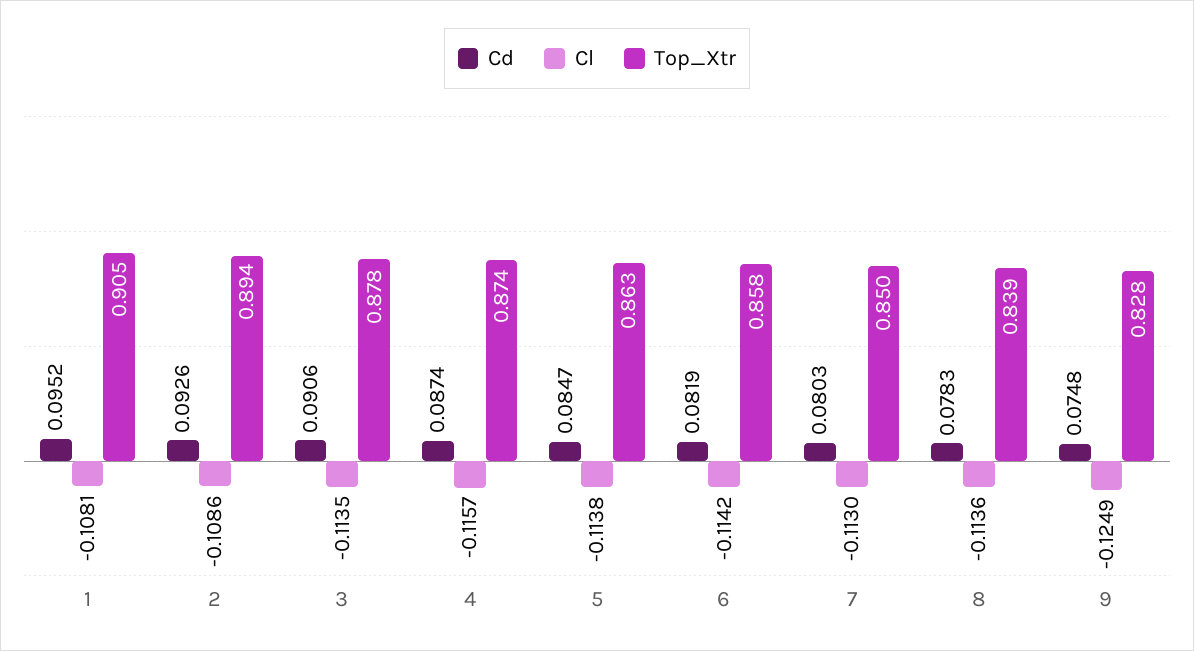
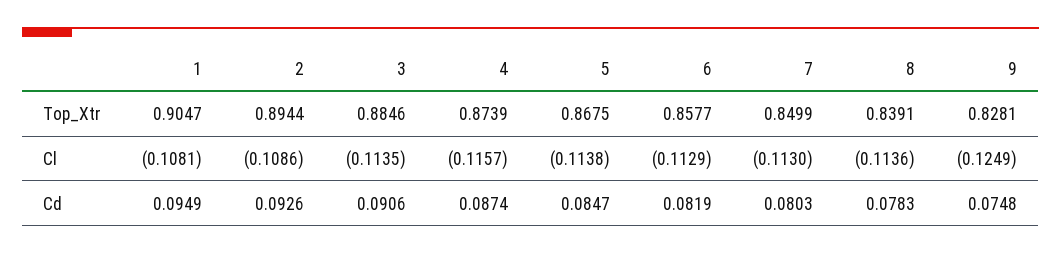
  {
    "Cd": {
-     "1": 0.0952,
+     "1": 0.0949,
      "2": 0.0926,
      "3": 0.0906,
      "4": 0.0874,
      "5": 0.0847,
      "6": 0.0819,
      "7": 0.0803,
      "8": 0.0783,
      "9": 0.0748
    },
    "Cl": {
      "1": -0.1081,
      "2": -0.1086,
      "3": -0.1135,
      "4": -0.1157,
      "5": -0.1138,
-     "6": -0.1142,
+     "6": -0.1129,
      "7": -0.113,
      "8": -0.1136,
      "9": -0.1249
    },
    "Top_Xtr": {
      "1": 0.9047,
      "2": 0.8944,
-     "3": 0.878,
+     "3": 0.8846,
      "4": 0.8739,
-     "5": 0.863,
+     "5": 0.8675,
      "6": 0.8577,
      "7": 0.8499,
      "8": 0.8391,
      "9": 0.8281
    }
  }

